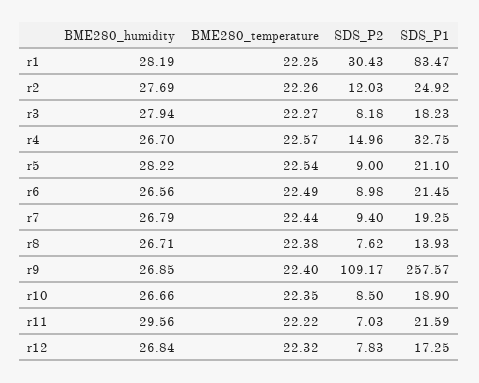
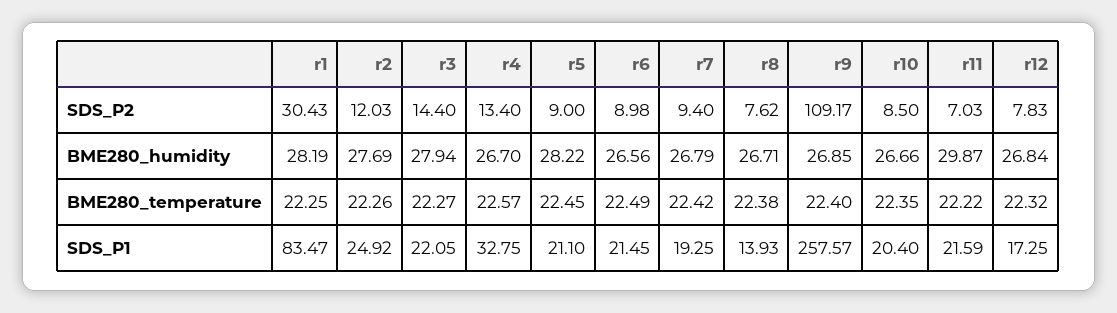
  {
    "BME280_humidity": {
      "r1": 28.19,
      "r2": 27.69,
      "r3": 27.94,
      "r4": 26.7,
      "r5": 28.22,
      "r6": 26.56,
      "r7": 26.79,
      "r8": 26.71,
      "r9": 26.85,
      "r10": 26.66,
-     "r11": 29.56,
+     "r11": 29.87,
      "r12": 26.84
    },
    "BME280_temperature": {
      "r1": 22.25,
      "r2": 22.26,
      "r3": 22.27,
      "r4": 22.57,
-     "r5": 22.54,
+     "r5": 22.45,
      "r6": 22.49,
-     "r7": 22.44,
+     "r7": 22.42,
      "r8": 22.38,
      "r9": 22.4,
      "r10": 22.35,
      "r11": 22.22,
      "r12": 22.32
    },
    "SDS_P2": {
      "r1": 30.43,
      "r2": 12.03,
-     "r3": 8.18,
+     "r3": 14.4,
-     "r4": 14.96,
+     "r4": 13.4,
      "r5": 9,
      "r6": 8.98,
      "r7": 9.4,
      "r8": 7.62,
      "r9": 109.17,
      "r10": 8.5,
      "r11": 7.03,
      "r12": 7.83
    },
    "SDS_P1": {
      "r1": 83.47,
      "r2": 24.92,
-     "r3": 18.23,
+     "r3": 22.05,
      "r4": 32.75,
      "r5": 21.1,
      "r6": 21.45,
      "r7": 19.25,
      "r8": 13.93,
      "r9": 257.57,
-     "r10": 18.9,
+     "r10": 20.4,
      "r11": 21.59,
      "r12": 17.25
    }
  }

